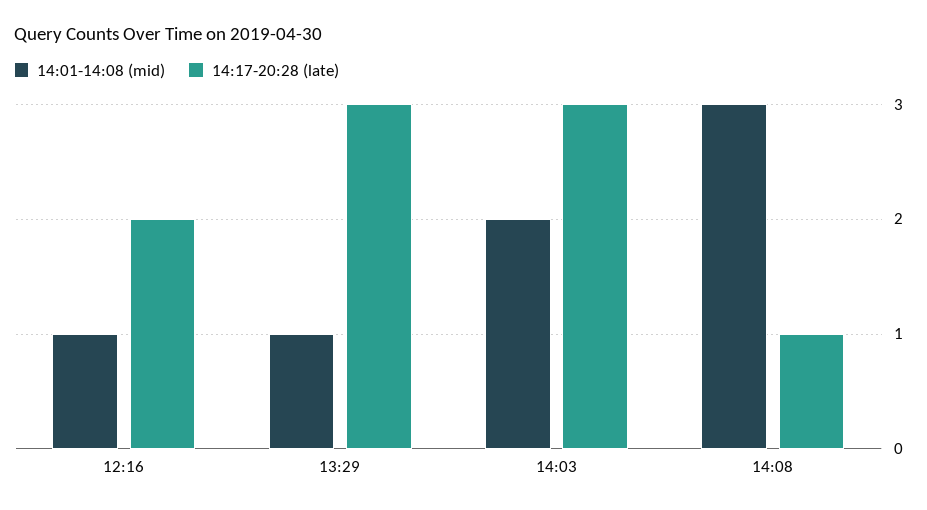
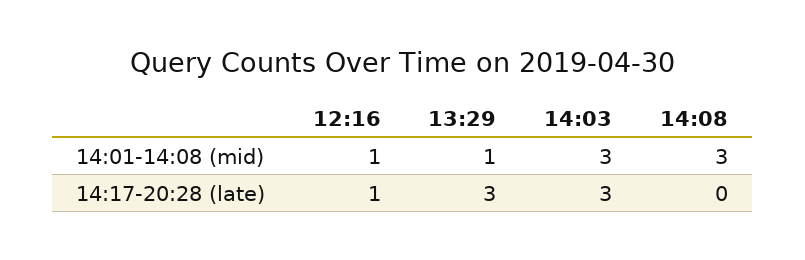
  {
    "14:01-14:08 (mid)": {
      "12:16": 1,
      "13:29": 1,
-     "14:03": 2,
+     "14:03": 3,
      "14:08": 3
    },
    "14:17-20:28 (late)": {
-     "12:16": 2,
+     "12:16": 1,
      "13:29": 3,
      "14:03": 3,
-     "14:08": 1
+     "14:08": 0
    }
  }

